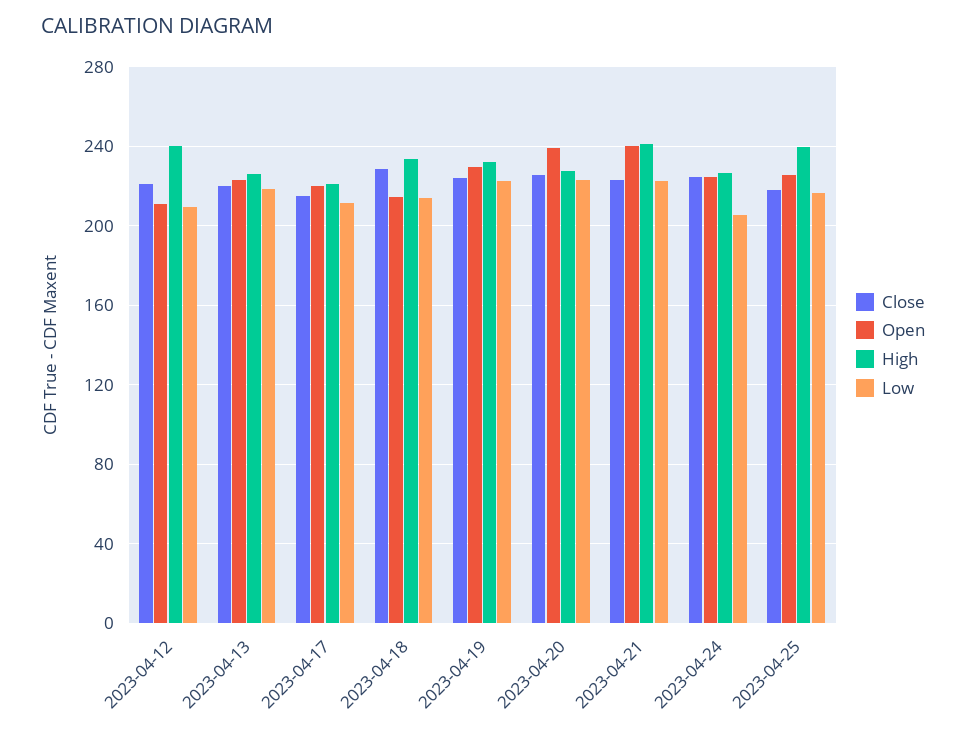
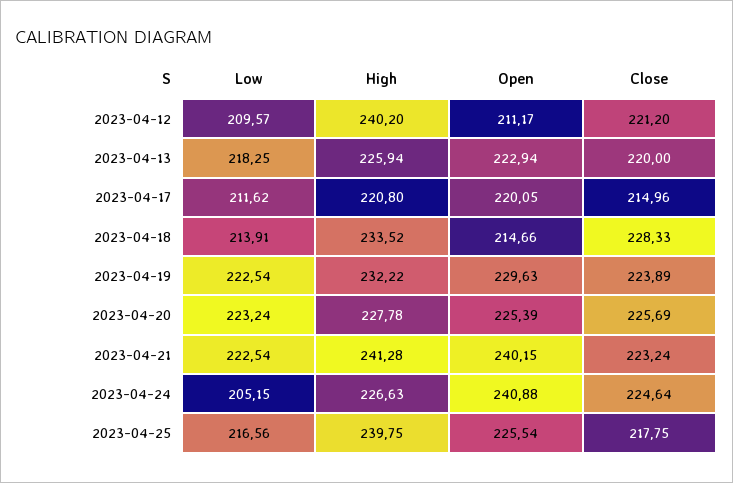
  {
    "Close": {
      "2023-04-12": 221.2,
      "2023-04-13": 220,
      "2023-04-17": 214.96,
      "2023-04-18": 228.33,
      "2023-04-19": 223.89,
      "2023-04-20": 225.69,
      "2023-04-21": 223.24,
      "2023-04-24": 224.64,
      "2023-04-25": 217.75
    },
    "Open": {
      "2023-04-12": 211.17,
      "2023-04-13": 222.94,
      "2023-04-17": 220.05,
      "2023-04-18": 214.66,
      "2023-04-19": 229.63,
-     "2023-04-20": 240,
+     "2023-04-20": 225.39,
      "2023-04-21": 240.15,
-     "2023-04-24": 225,
+     "2023-04-24": 240.88,
      "2023-04-25": 225.54
    },
    "High": {
      "2023-04-12": 240.2,
      "2023-04-13": 225.94,
      "2023-04-17": 220.8,
      "2023-04-18": 233.52,
      "2023-04-19": 232.22,
      "2023-04-20": 227.78,
      "2023-04-21": 241.28,
      "2023-04-24": 226.63,
      "2023-04-25": 239.75
    },
    "Low": {
      "2023-04-12": 209.57,
      "2023-04-13": 218.25,
      "2023-04-17": 211.62,
      "2023-04-18": 213.91,
      "2023-04-19": 222.54,
      "2023-04-20": 223.24,
      "2023-04-21": 222.54,
      "2023-04-24": 205.15,
      "2023-04-25": 216.56
    }
  }

